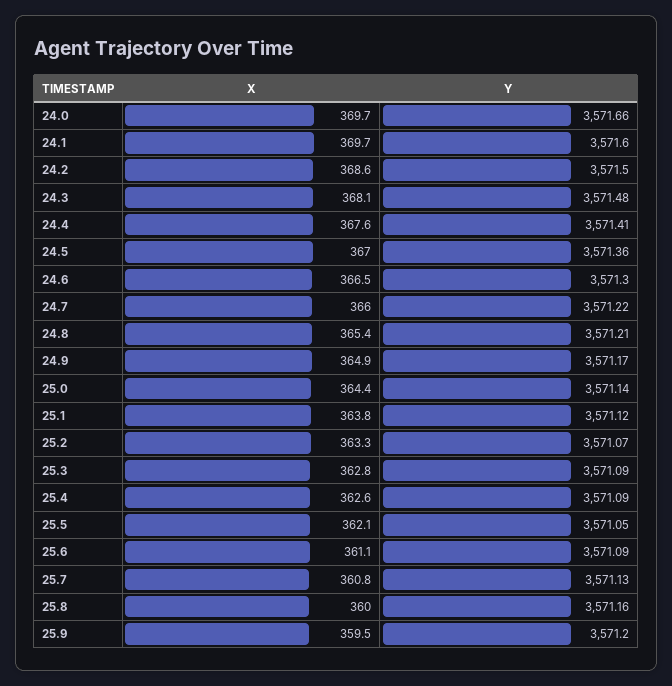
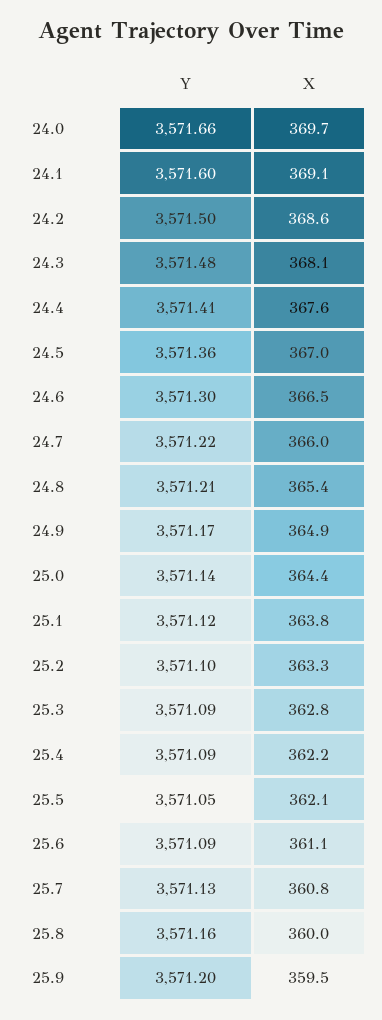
  {
    "X": {
      "24.0": 369.7,
-     "24.1": 369.7,
+     "24.1": 369.1,
      "24.2": 368.6,
      "24.3": 368.1,
      "24.4": 367.6,
      "24.5": 367,
      "24.6": 366.5,
      "24.7": 366,
      "24.8": 365.4,
      "24.9": 364.9,
      "25.0": 364.4,
      "25.1": 363.8,
      "25.2": 363.3,
      "25.3": 362.8,
-     "25.4": 362.6,
+     "25.4": 362.2,
      "25.5": 362.1,
      "25.6": 361.1,
      "25.7": 360.8,
      "25.8": 360,
      "25.9": 359.5
    },
    "Y": {
      "24.0": 3571.66,
      "24.1": 3571.6,
      "24.2": 3571.5,
      "24.3": 3571.48,
      "24.4": 3571.41,
      "24.5": 3571.36,
      "24.6": 3571.3,
      "24.7": 3571.22,
      "24.8": 3571.21,
      "24.9": 3571.17,
      "25.0": 3571.14,
      "25.1": 3571.12,
-     "25.2": 3571.07,
+     "25.2": 3571.1,
      "25.3": 3571.09,
      "25.4": 3571.09,
      "25.5": 3571.05,
      "25.6": 3571.09,
      "25.7": 3571.13,
      "25.8": 3571.16,
      "25.9": 3571.2
    }
  }

